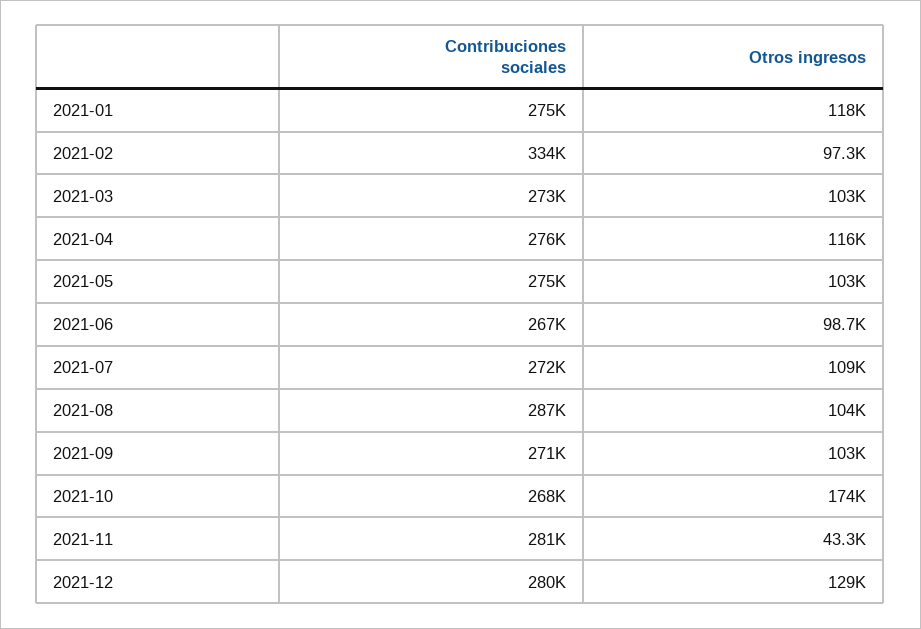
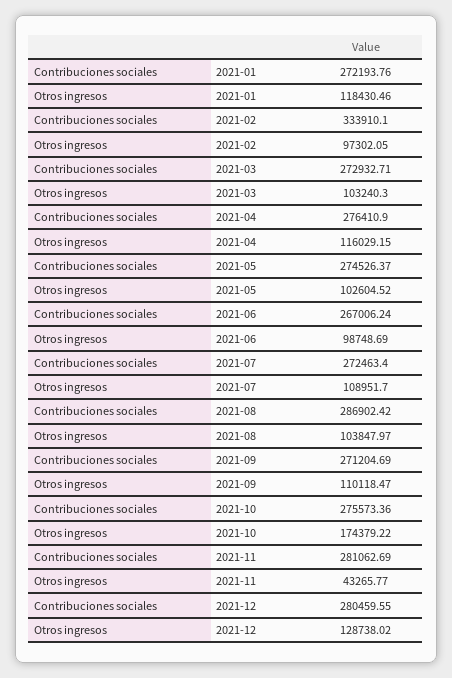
  {
    "Contribuciones sociales": {
-     "2021-01": 275000,
+     "2021-01": 272193.76,
      "2021-02": 333910.1,
      "2021-03": 272932.71,
      "2021-04": 276410.9,
      "2021-05": 274526.37,
      "2021-06": 267006.24,
      "2021-07": 272463.4,
      "2021-08": 286902.42,
      "2021-09": 271204.69,
-     "2021-10": 268000,
+     "2021-10": 275573.36,
      "2021-11": 281062.69,
      "2021-12": 280459.55
    },
    "Otros ingresos": {
      "2021-01": 118430.46,
      "2021-02": 97302.05,
      "2021-03": 103240.3,
      "2021-04": 116029.15,
      "2021-05": 102604.52,
      "2021-06": 98748.69,
      "2021-07": 108951.7,
      "2021-08": 103847.97,
-     "2021-09": 103000,
+     "2021-09": 110118.47,
      "2021-10": 174379.22,
      "2021-11": 43265.77,
      "2021-12": 128738.02
    }
  }

